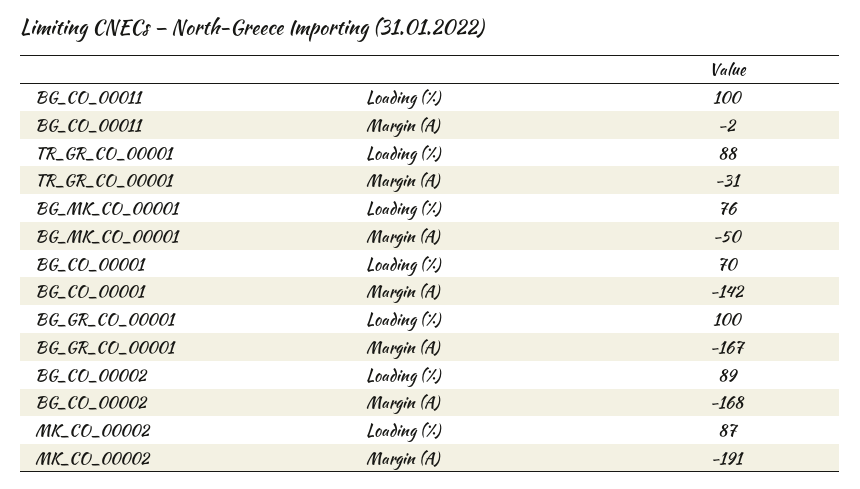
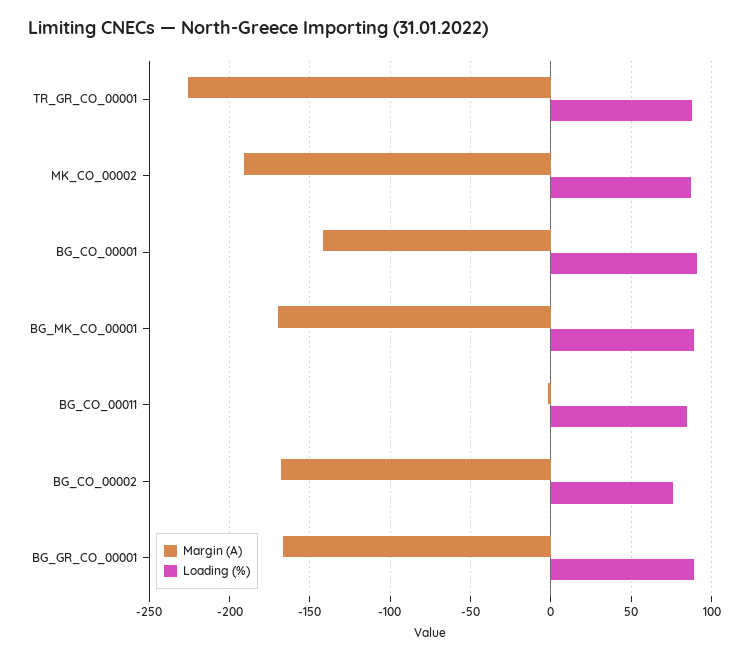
  {
    "Loading (%)": {
-     "BG_CO_00011": 100,
+     "BG_CO_00011": 85,
      "TR_GR_CO_00001": 88,
-     "BG_MK_CO_00001": 76,
+     "BG_MK_CO_00001": 90,
-     "BG_CO_00001": 70,
+     "BG_CO_00001": 90,
-     "BG_GR_CO_00001": 100,
+     "BG_GR_CO_00001": 90,
-     "BG_CO_00002": 89,
+     "BG_CO_00002": 75,
      "MK_CO_00002": 87
    },
    "Margin (A)": {
      "BG_CO_00011": -2,
-     "TR_GR_CO_00001": -31,
+     "TR_GR_CO_00001": -225,
-     "BG_MK_CO_00001": -50,
+     "BG_MK_CO_00001": -170,
      "BG_CO_00001": -142,
      "BG_GR_CO_00001": -167,
      "BG_CO_00002": -168,
      "MK_CO_00002": -191
    }
  }

